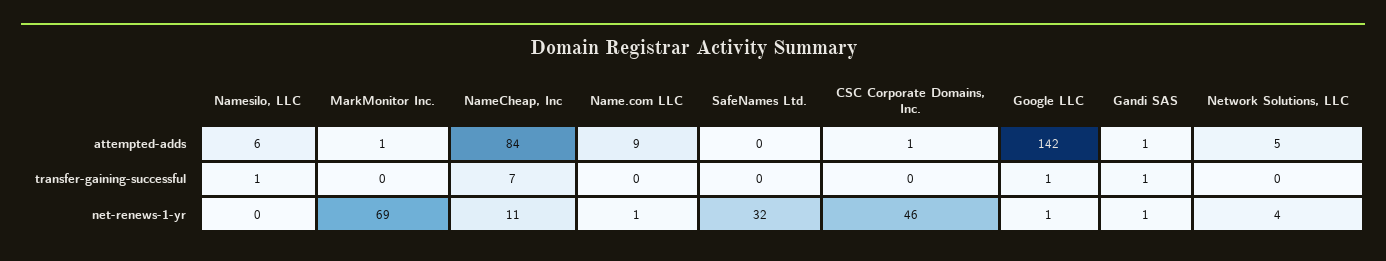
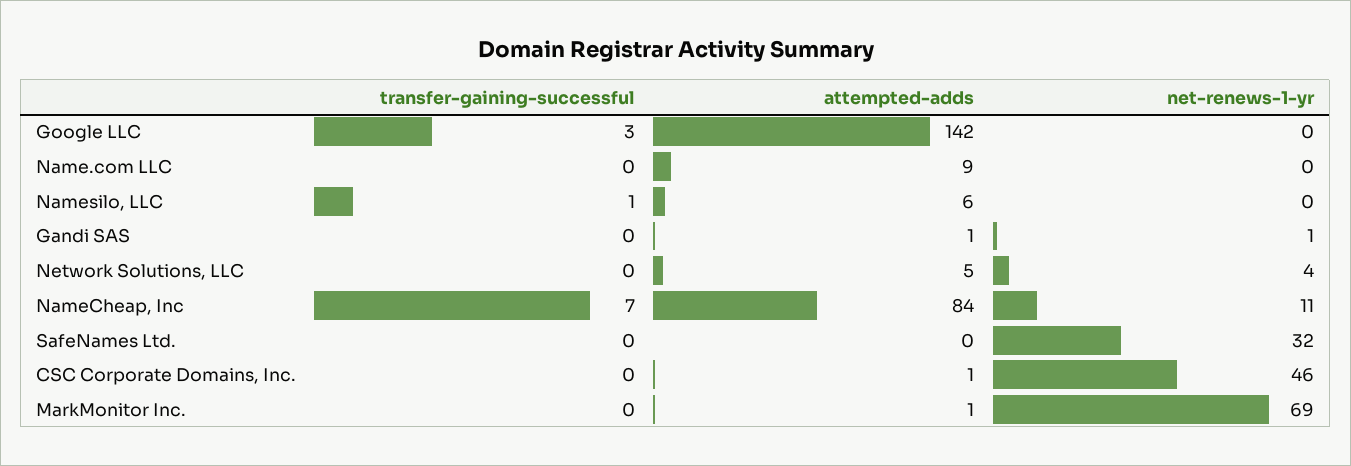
  {
    "Namesilo, LLC": {
      "attempted-adds": 6,
      "transfer-gaining-successful": 1,
      "net-renews-1-yr": 0
    },
    "MarkMonitor Inc.": {
      "attempted-adds": 1,
      "transfer-gaining-successful": 0,
      "net-renews-1-yr": 69
    },
    "NameCheap, Inc": {
      "attempted-adds": 84,
      "transfer-gaining-successful": 7,
      "net-renews-1-yr": 11
    },
    "Name.com LLC": {
      "attempted-adds": 9,
      "transfer-gaining-successful": 0,
-     "net-renews-1-yr": 1
+     "net-renews-1-yr": 0
    },
    "SafeNames Ltd.": {
      "attempted-adds": 0,
      "transfer-gaining-successful": 0,
      "net-renews-1-yr": 32
    },
    "CSC Corporate Domains, Inc.": {
      "attempted-adds": 1,
      "transfer-gaining-successful": 0,
      "net-renews-1-yr": 46
    },
    "Google LLC": {
      "attempted-adds": 142,
-     "transfer-gaining-successful": 1,
+     "transfer-gaining-successful": 3,
-     "net-renews-1-yr": 1
+     "net-renews-1-yr": 0
    },
    "Gandi SAS": {
      "attempted-adds": 1,
-     "transfer-gaining-successful": 1,
+     "transfer-gaining-successful": 0,
      "net-renews-1-yr": 1
    },
    "Network Solutions, LLC": {
      "attempted-adds": 5,
      "transfer-gaining-successful": 0,
      "net-renews-1-yr": 4
    }
  }

